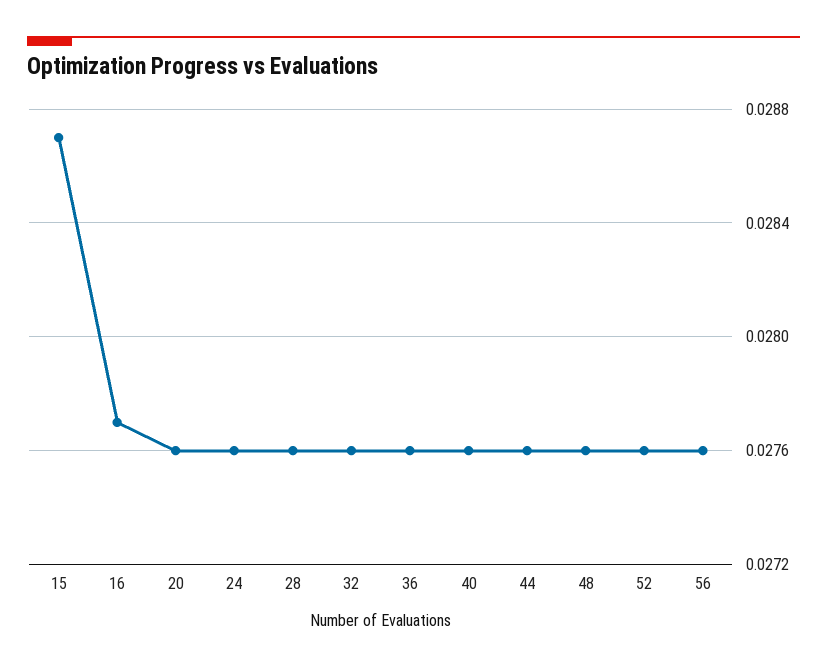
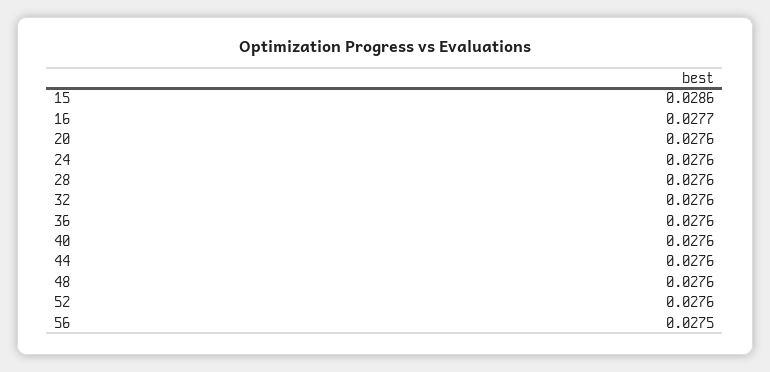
  {
-   "15": 0.0287,
+   "15": 0.0286,
    "16": 0.0277,
    "20": 0.0276,
    "24": 0.0276,
    "28": 0.0276,
    "32": 0.0276,
    "36": 0.0276,
    "40": 0.0276,
    "44": 0.0276,
    "48": 0.0276,
    "52": 0.0276,
-   "56": 0.0276
+   "56": 0.0275
  }

